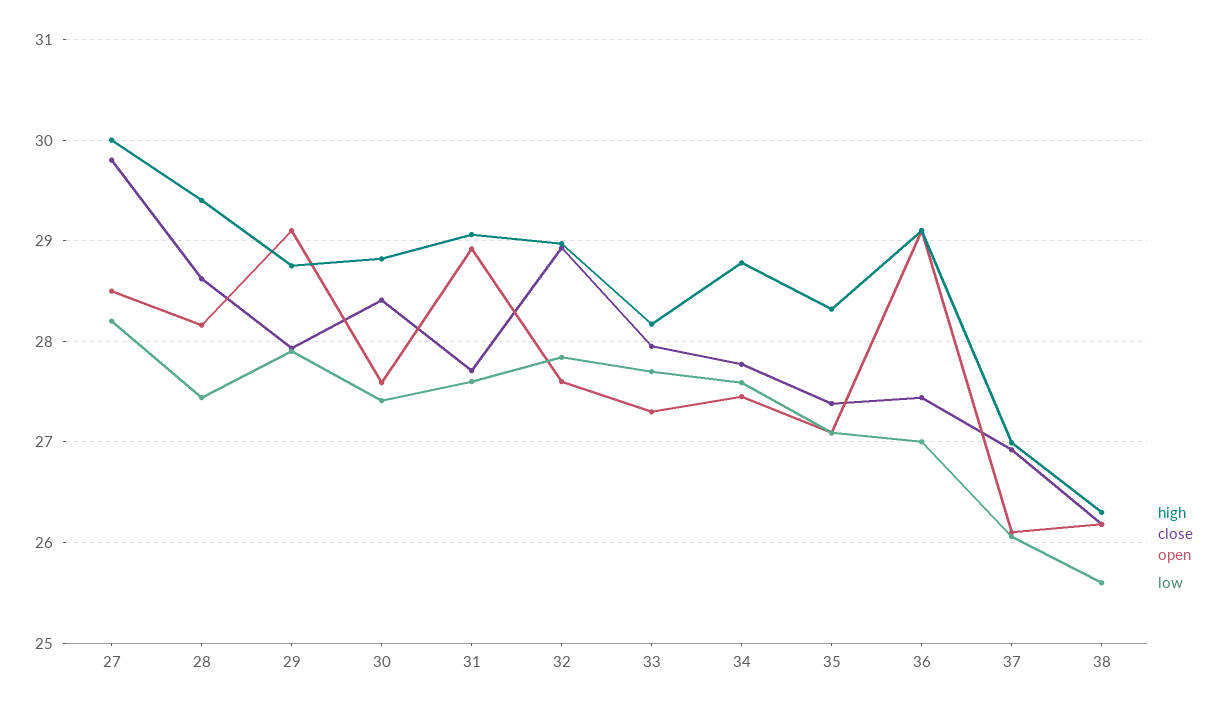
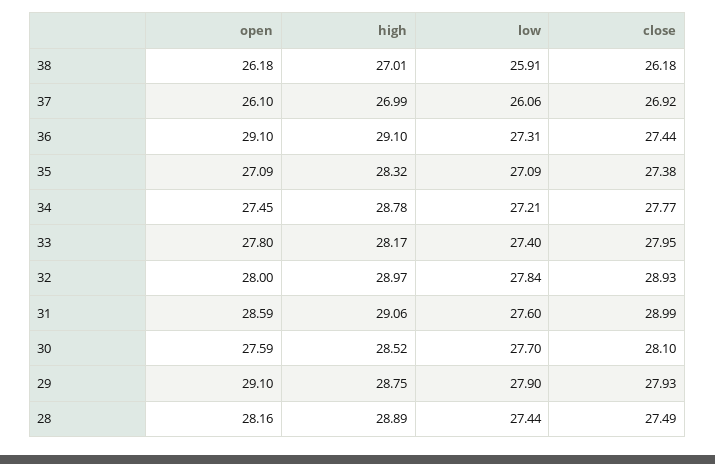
  {
    "high": {
-     "27": 30,
-     "28": 29.4,
+     "28": 28.89,
      "29": 28.75,
-     "30": 28.8,
+     "30": 28.52,
      "31": 29.06,
      "32": 28.97,
      "33": 28.17,
      "34": 28.78,
      "35": 28.32,
      "36": 29.1,
      "37": 26.99,
-     "38": 26.3
+     "38": 27.01
    },
    "close": {
-     "27": 29.8,
-     "28": 28.6,
+     "28": 27.49,
      "29": 27.93,
-     "30": 28.4,
+     "30": 28.1,
-     "31": 27.7,
+     "31": 28.99,
      "32": 28.93,
      "33": 27.95,
      "34": 27.77,
      "35": 27.38,
      "36": 27.44,
      "37": 26.92,
      "38": 26.18
    },
    "open": {
-     "27": 28.5,
      "28": 28.16,
      "29": 29.1,
      "30": 27.59,
-     "31": 28.9,
+     "31": 28.59,
-     "32": 27.6,
+     "32": 28,
-     "33": 27.3,
+     "33": 27.8,
      "34": 27.45,
      "35": 27.09,
      "36": 29.1,
      "37": 26.1,
      "38": 26.18
    },
    "low": {
-     "27": 28.2,
      "28": 27.44,
      "29": 27.9,
-     "30": 27.4,
+     "30": 27.7,
      "31": 27.6,
      "32": 27.84,
-     "33": 27.7,
+     "33": 27.4,
-     "34": 27.6,
+     "34": 27.21,
      "35": 27.09,
-     "36": 27,
+     "36": 27.31,
      "37": 26.06,
-     "38": 25.6
+     "38": 25.91
    }
  }

